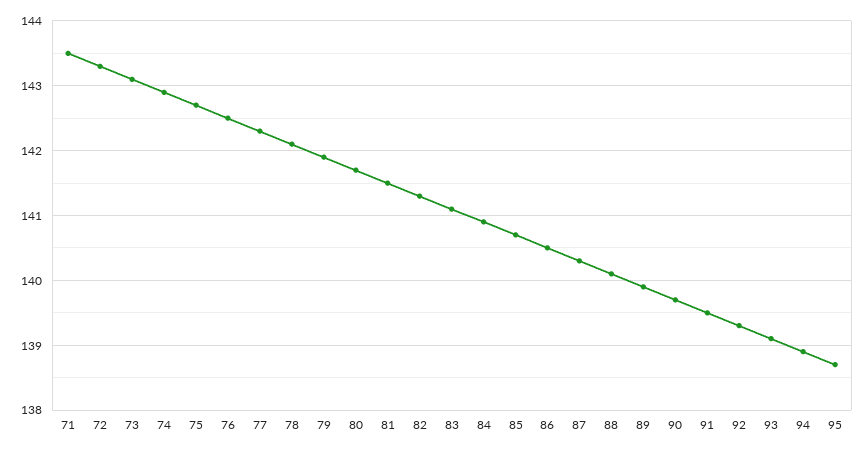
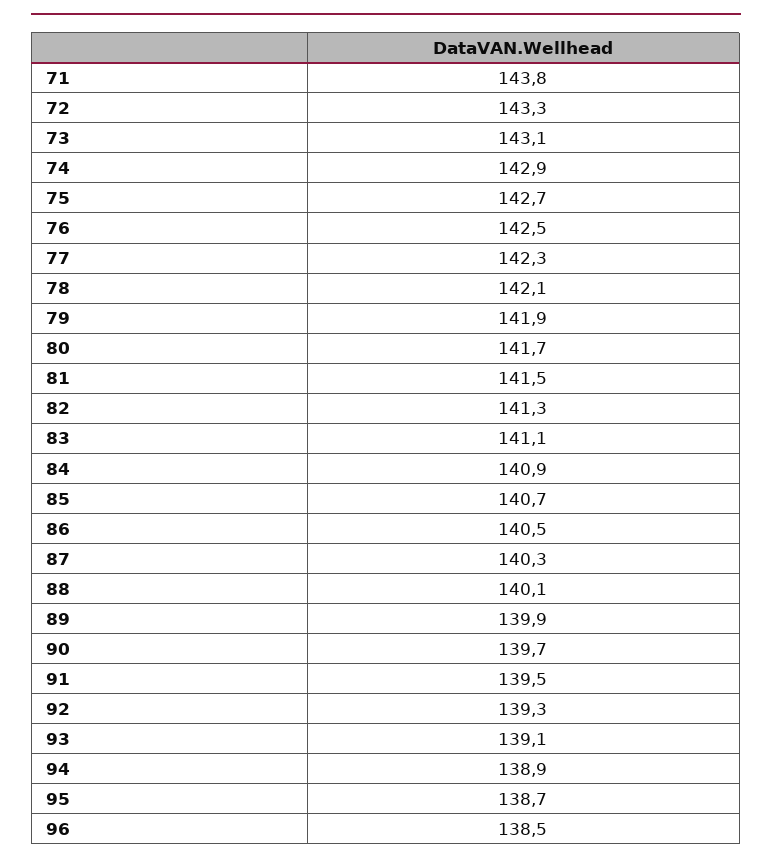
  {
-   "71": 143.5,
+   "71": 143.8,
    "72": 143.3,
    "73": 143.1,
    "74": 142.9,
    "75": 142.7,
    "76": 142.5,
    "77": 142.3,
    "78": 142.1,
    "79": 141.9,
    "80": 141.7,
    "81": 141.5,
    "82": 141.3,
    "83": 141.1,
    "84": 140.9,
    "85": 140.7,
    "86": 140.5,
    "87": 140.3,
    "88": 140.1,
    "89": 139.9,
    "90": 139.7,
    "91": 139.5,
    "92": 139.3,
    "93": 139.1,
    "94": 138.9,
-   "95": 138.7
+   "95": 138.7,
+   "96": 138.5
  }

